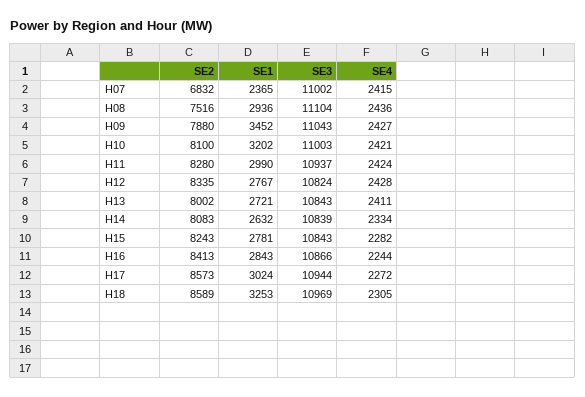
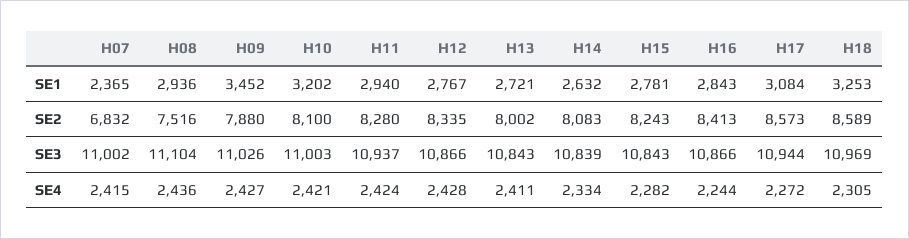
  {
    "SE2": {
      "H07": 6832,
      "H08": 7516,
      "H09": 7880,
      "H10": 8100,
      "H11": 8280,
      "H12": 8335,
      "H13": 8002,
      "H14": 8083,
      "H15": 8243,
      "H16": 8413,
      "H17": 8573,
      "H18": 8589
    },
    "SE1": {
      "H07": 2365,
      "H08": 2936,
      "H09": 3452,
      "H10": 3202,
-     "H11": 2990,
+     "H11": 2940,
      "H12": 2767,
      "H13": 2721,
      "H14": 2632,
      "H15": 2781,
      "H16": 2843,
-     "H17": 3024,
+     "H17": 3084,
      "H18": 3253
    },
    "SE3": {
      "H07": 11002,
      "H08": 11104,
-     "H09": 11043,
+     "H09": 11026,
      "H10": 11003,
      "H11": 10937,
-     "H12": 10824,
+     "H12": 10866,
      "H13": 10843,
      "H14": 10839,
      "H15": 10843,
      "H16": 10866,
      "H17": 10944,
      "H18": 10969
    },
    "SE4": {
      "H07": 2415,
      "H08": 2436,
      "H09": 2427,
      "H10": 2421,
      "H11": 2424,
      "H12": 2428,
      "H13": 2411,
      "H14": 2334,
      "H15": 2282,
      "H16": 2244,
      "H17": 2272,
      "H18": 2305
    }
  }

